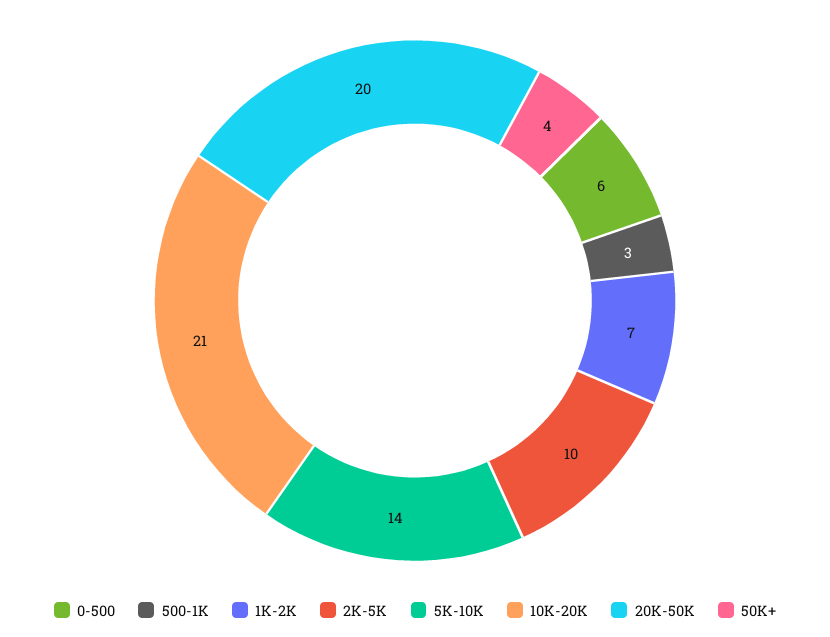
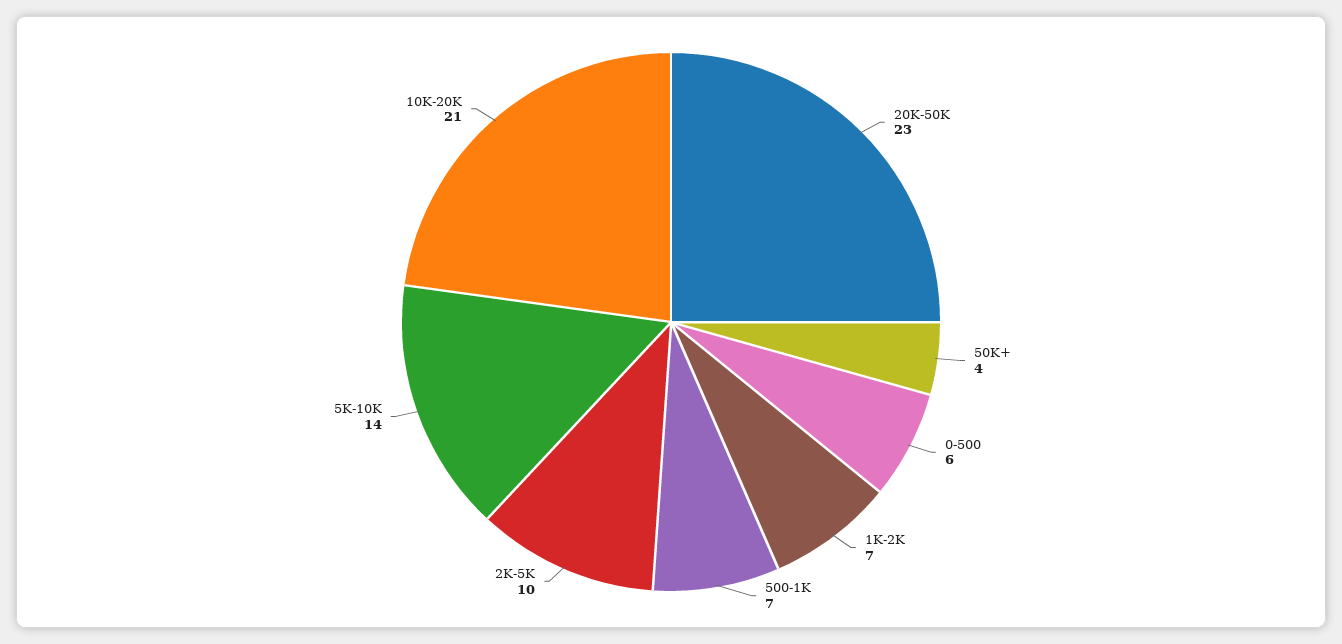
  {
    "0-500": 6,
-   "500-1K": 3,
+   "500-1K": 7,
    "1K-2K": 7,
    "2K-5K": 10,
    "5K-10K": 14,
    "10K-20K": 21,
-   "20K-50K": 20,
+   "20K-50K": 23,
    "50K+": 4
  }

